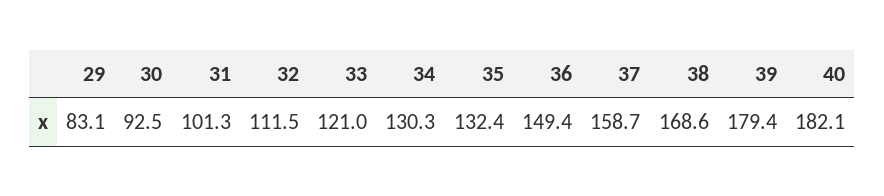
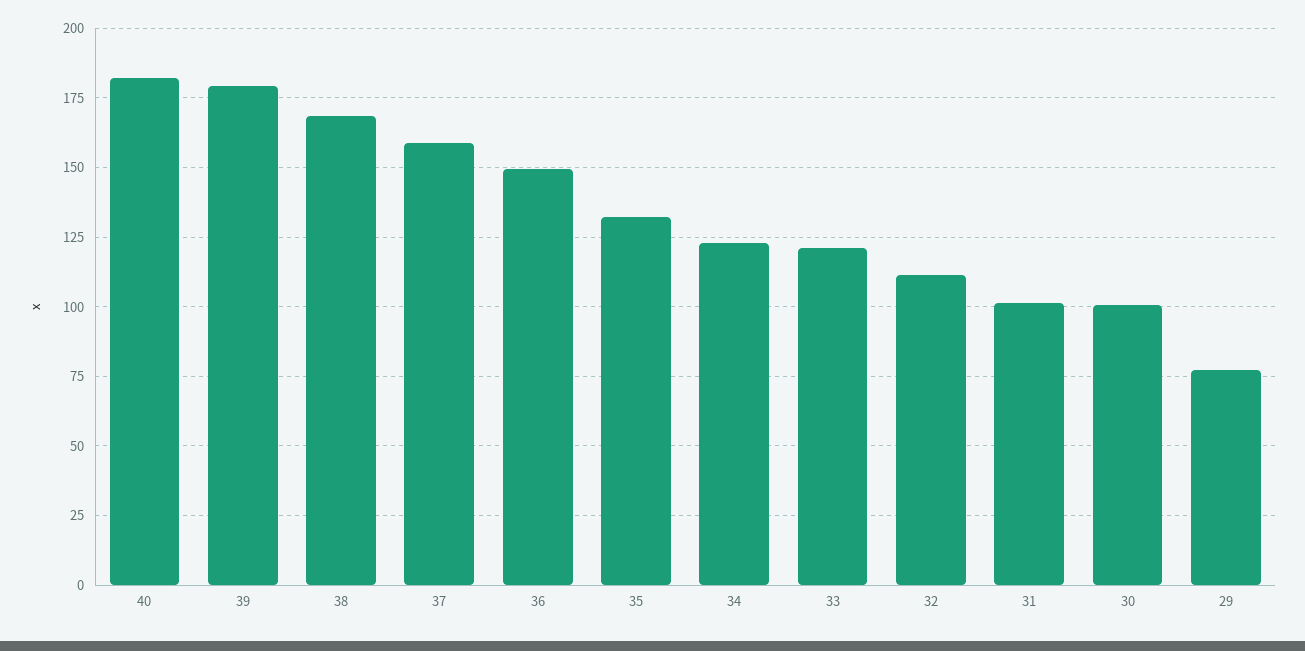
  {
-   "29": 83.1,
+   "29": 77.5,
-   "30": 92.5,
+   "30": 100,
    "31": 101.3,
    "32": 111.5,
    "33": 121,
-   "34": 130.3,
+   "34": 122.5,
    "35": 132.4,
    "36": 149.4,
    "37": 158.7,
    "38": 168.6,
    "39": 179.4,
    "40": 182.1
  }

